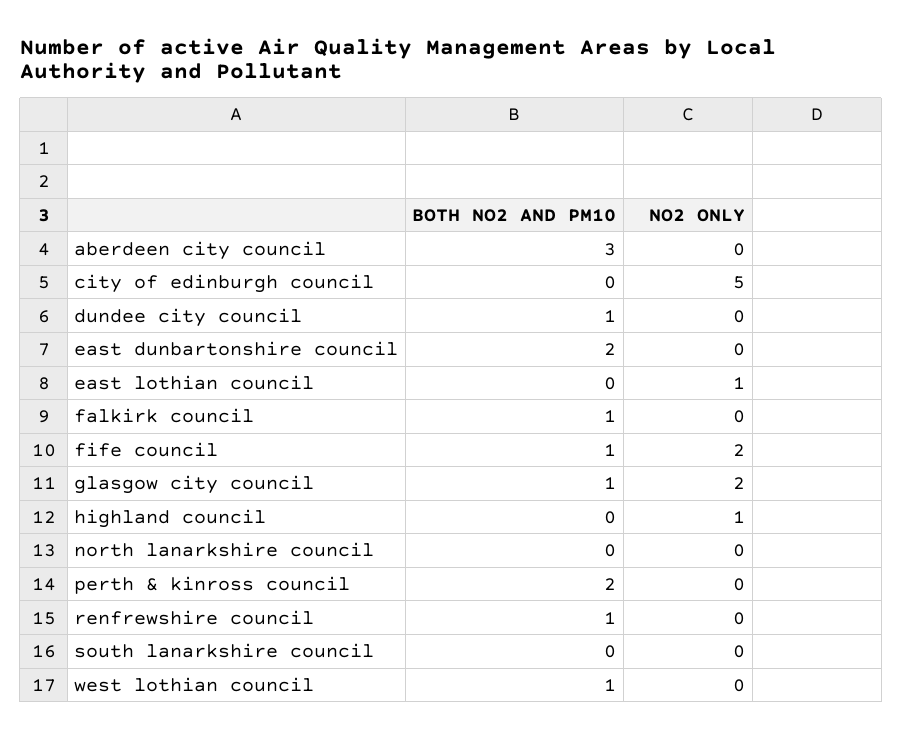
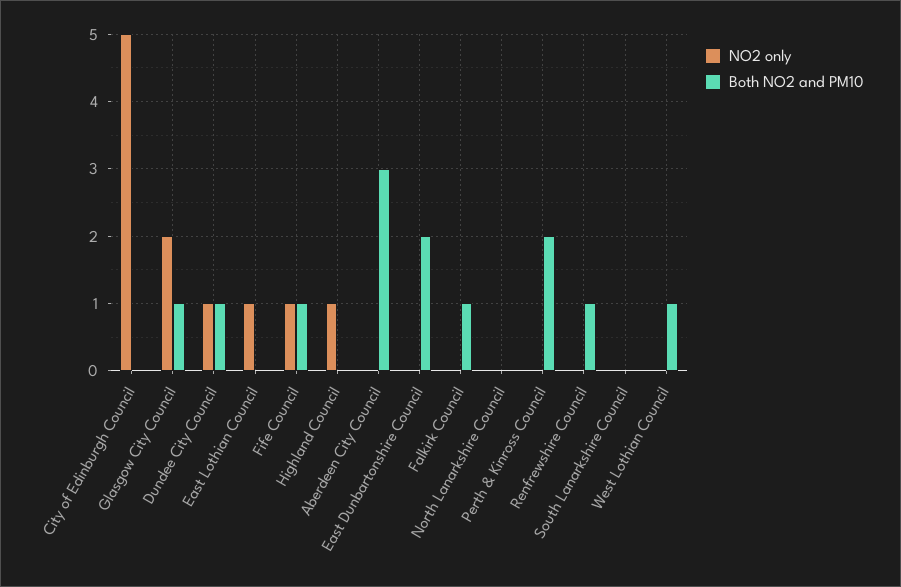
  {
    "BOTH NO2 AND PM10": {
      "aberdeen city council": 3,
      "city of edinburgh council": 0,
      "dundee city council": 1,
      "east dunbartonshire council": 2,
      "east lothian council": 0,
      "falkirk council": 1,
      "fife council": 1,
      "glasgow city council": 1,
      "highland council": 0,
      "north lanarkshire council": 0,
      "perth & kinross council": 2,
      "renfrewshire council": 1,
      "south lanarkshire council": 0,
      "west lothian council": 1
    },
    "NO2 ONLY": {
      "aberdeen city council": 0,
      "city of edinburgh council": 5,
-     "dundee city council": 0,
+     "dundee city council": 1,
      "east dunbartonshire council": 0,
      "east lothian council": 1,
      "falkirk council": 0,
-     "fife council": 2,
+     "fife council": 1,
      "glasgow city council": 2,
      "highland council": 1,
      "north lanarkshire council": 0,
      "perth & kinross council": 0,
      "renfrewshire council": 0,
      "south lanarkshire council": 0,
      "west lothian council": 0
    }
  }

